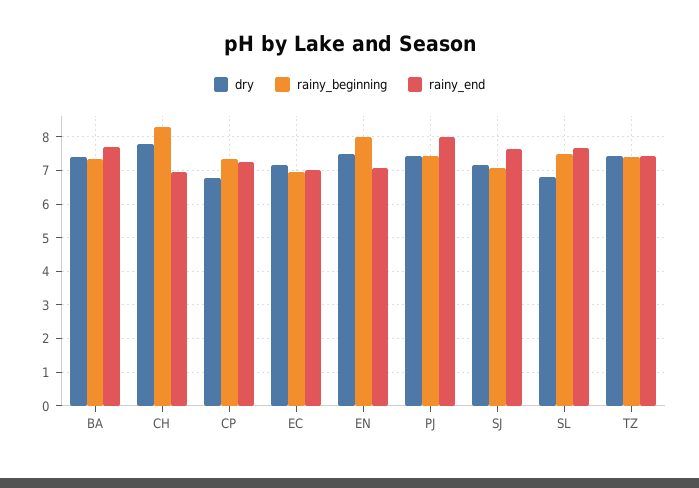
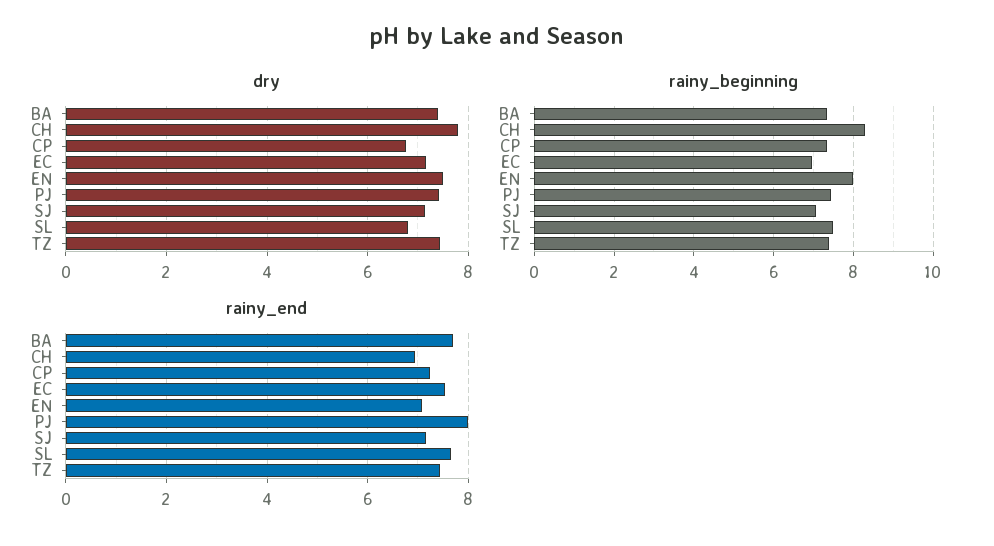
  {
    "dry": {
      "BA": 7.4,
      "CH": 7.8,
      "CP": 6.8,
      "EC": 7.2,
      "EN": 7.4,
      "PJ": 7.4,
      "SJ": 7.2,
      "SL": 6.8,
      "TZ": 7.4
    },
    "rainy_beginning": {
      "BA": 7.4,
      "CH": 8.4,
      "CP": 7.4,
      "EC": 7,
      "EN": 8,
      "PJ": 7.4,
      "SJ": 7,
      "SL": 7.6,
      "TZ": 7.4
    },
    "rainy_end": {
      "BA": 7.6,
      "CH": 7,
      "CP": 7.2,
-     "EC": 7,
+     "EC": 7.6,
      "EN": 7,
      "PJ": 8,
-     "SJ": 7.6,
+     "SJ": 7.2,
      "SL": 7.6,
      "TZ": 7.4
    }
  }

